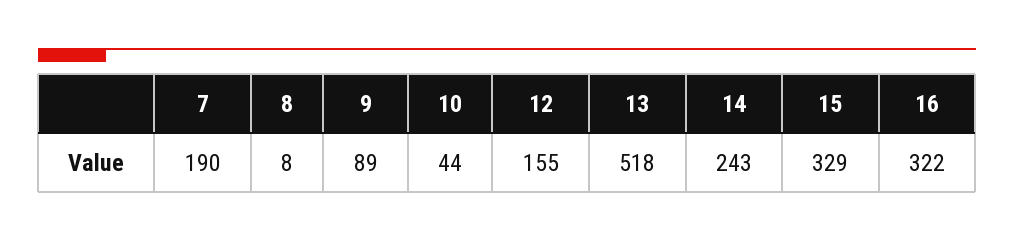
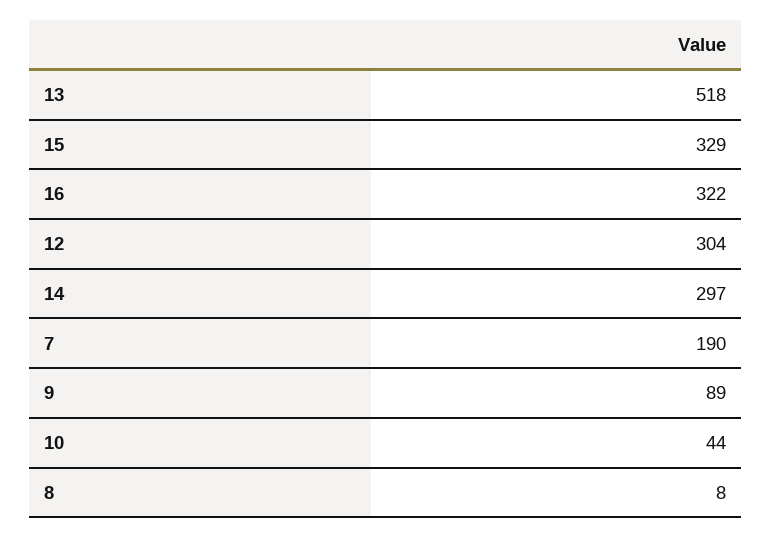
  {
    "7": 190,
    "8": 8,
    "9": 89,
    "10": 44,
-   "12": 155,
+   "12": 304,
    "13": 518,
-   "14": 243,
+   "14": 297,
    "15": 329,
    "16": 322
  }

